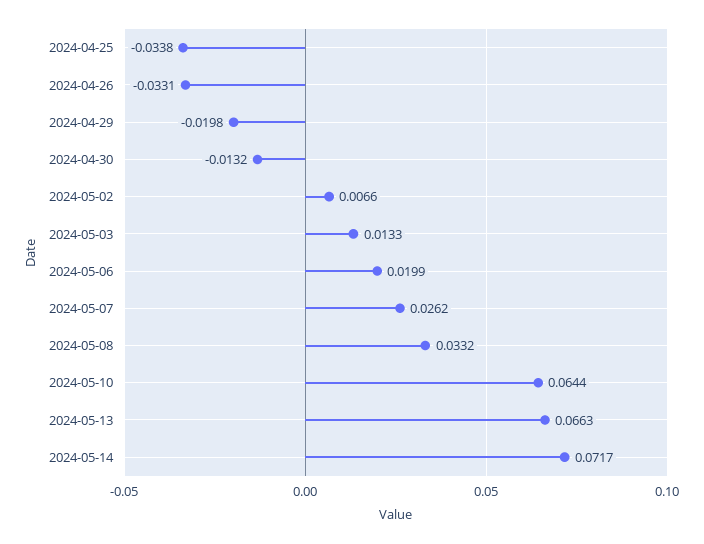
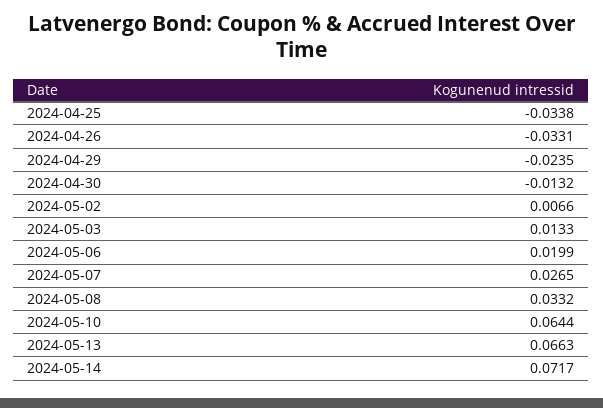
  {
    "2024-04-25": -0.0338,
    "2024-04-26": -0.0331,
-   "2024-04-29": -0.0198,
+   "2024-04-29": -0.0235,
    "2024-04-30": -0.0132,
    "2024-05-02": 0.0066,
    "2024-05-03": 0.0133,
    "2024-05-06": 0.0199,
-   "2024-05-07": 0.0262,
+   "2024-05-07": 0.0265,
    "2024-05-08": 0.0332,
    "2024-05-10": 0.0644,
    "2024-05-13": 0.0663,
    "2024-05-14": 0.0717
  }

